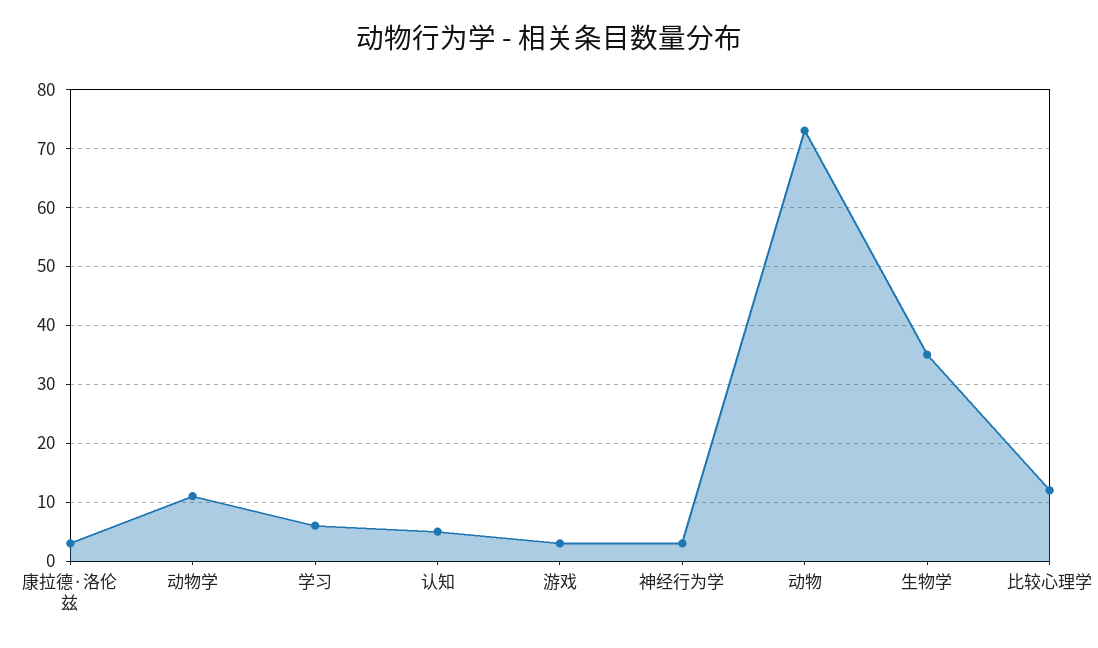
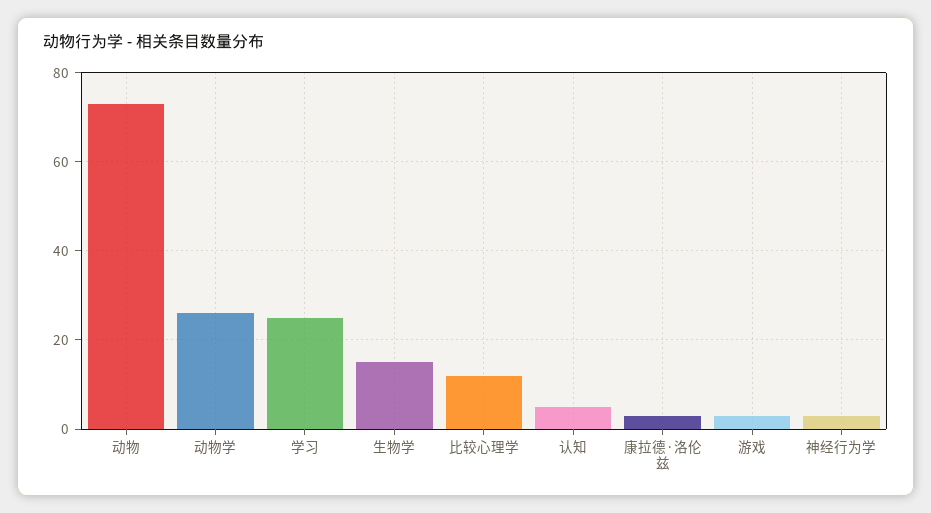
  {
    "康拉德·洛伦兹": 5,
-   "动物学": 10,
+   "动物学": 25,
-   "学习": 5,
+   "学习": 25,
    "认知": 5,
    "游戏": 5,
    "神经行为学": 5,
    "动物": 75,
-   "生物学": 35,
+   "生物学": 15,
    "比较心理学": 10
  }

